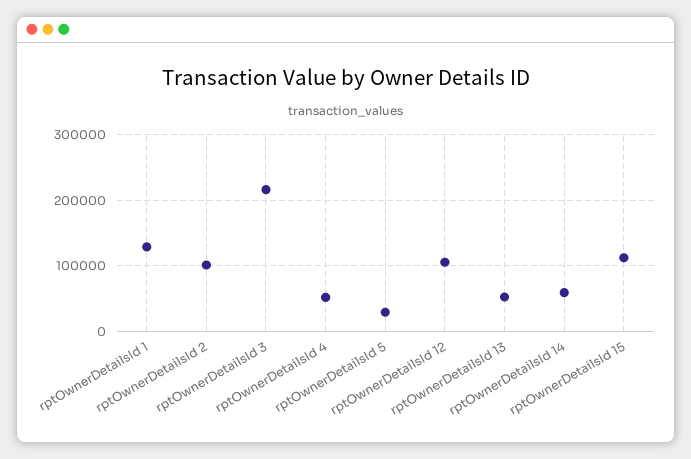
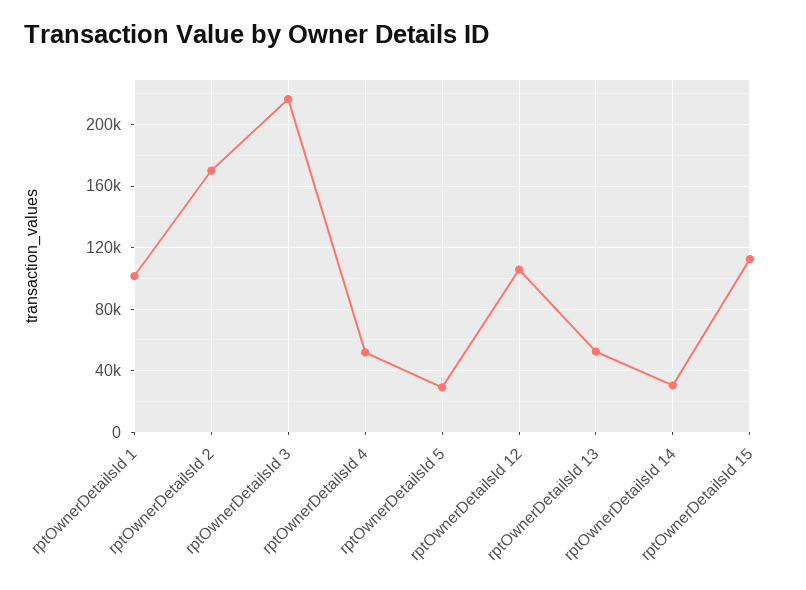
  {
-   "rptOwnerDetailsId 1": 130000,
+   "rptOwnerDetailsId 1": 100000,
-   "rptOwnerDetailsId 2": 100000,
+   "rptOwnerDetailsId 2": 170000,
    "rptOwnerDetailsId 3": 215000,
    "rptOwnerDetailsId 4": 50000,
    "rptOwnerDetailsId 5": 30000,
    "rptOwnerDetailsId 12": 105000,
    "rptOwnerDetailsId 13": 50000,
-   "rptOwnerDetailsId 14": 60000,
+   "rptOwnerDetailsId 14": 30000,
    "rptOwnerDetailsId 15": 110000
  }

